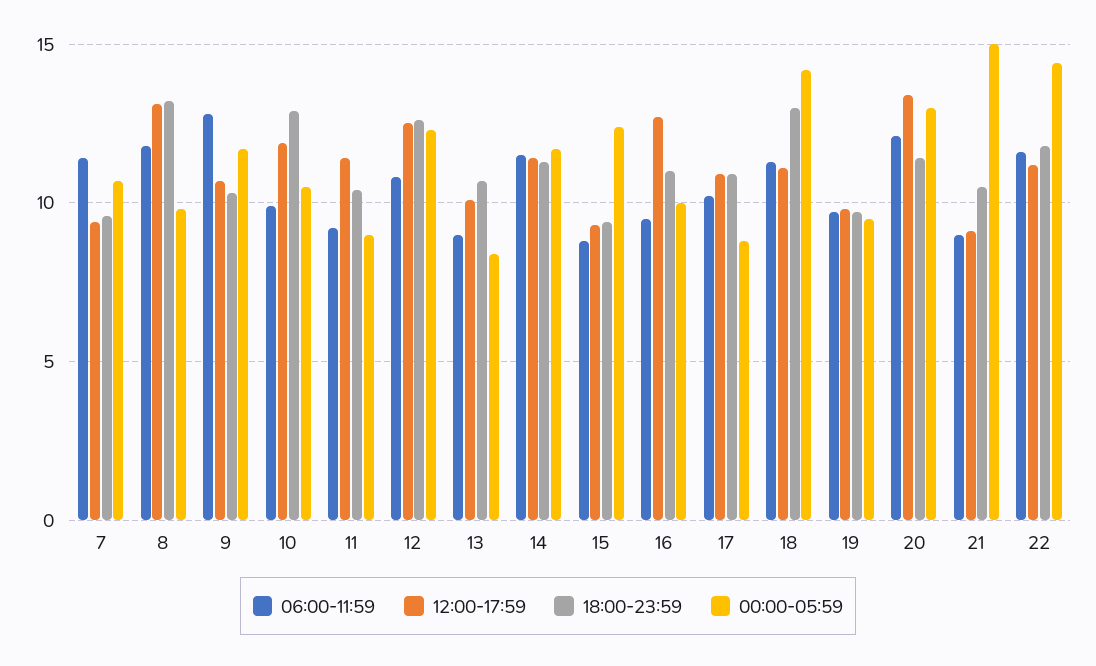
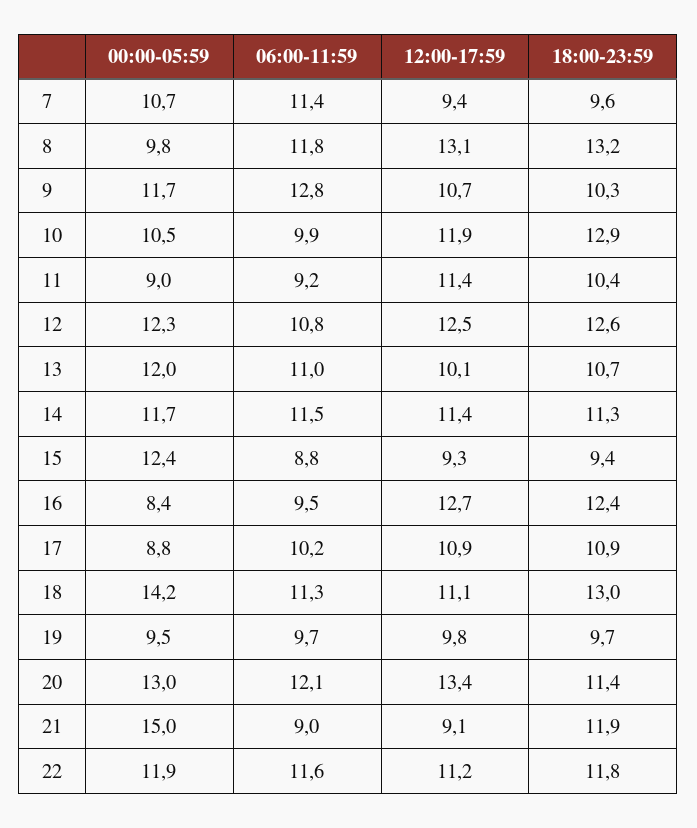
  {
    "06:00-11:59": {
      "7": 11.4,
      "8": 11.8,
      "9": 12.8,
      "10": 9.9,
      "11": 9.2,
      "12": 10.8,
-     "13": 9,
+     "13": 11,
      "14": 11.5,
      "15": 8.8,
      "16": 9.5,
      "17": 10.2,
      "18": 11.3,
      "19": 9.7,
      "20": 12.1,
      "21": 9,
      "22": 11.6
    },
    "12:00-17:59": {
      "7": 9.4,
      "8": 13.1,
      "9": 10.7,
      "10": 11.9,
      "11": 11.4,
      "12": 12.5,
      "13": 10.1,
      "14": 11.4,
      "15": 9.3,
      "16": 12.7,
      "17": 10.9,
      "18": 11.1,
      "19": 9.8,
      "20": 13.4,
      "21": 9.1,
      "22": 11.2
    },
    "18:00-23:59": {
      "7": 9.6,
      "8": 13.2,
      "9": 10.3,
      "10": 12.9,
      "11": 10.4,
      "12": 12.6,
      "13": 10.7,
      "14": 11.3,
      "15": 9.4,
-     "16": 11,
+     "16": 12.4,
      "17": 10.9,
      "18": 13,
      "19": 9.7,
      "20": 11.4,
-     "21": 10.5,
+     "21": 11.9,
      "22": 11.8
    },
    "00:00-05:59": {
      "7": 10.7,
      "8": 9.8,
      "9": 11.7,
      "10": 10.5,
      "11": 9,
      "12": 12.3,
-     "13": 8.5,
+     "13": 12,
      "14": 11.7,
      "15": 12.4,
-     "16": 10,
+     "16": 8.4,
      "17": 8.8,
      "18": 14.2,
      "19": 9.5,
      "20": 13,
      "21": 15,
-     "22": 14.5
+     "22": 11.9
    }
  }

